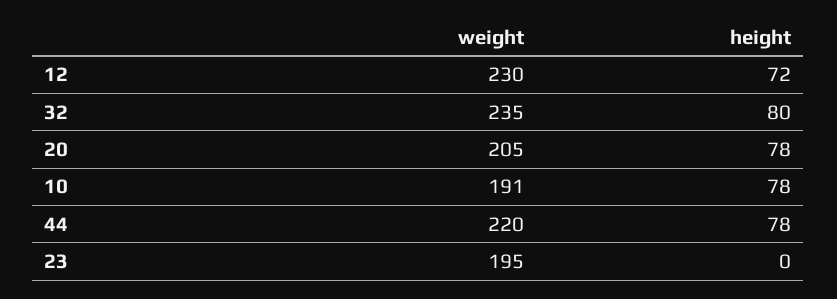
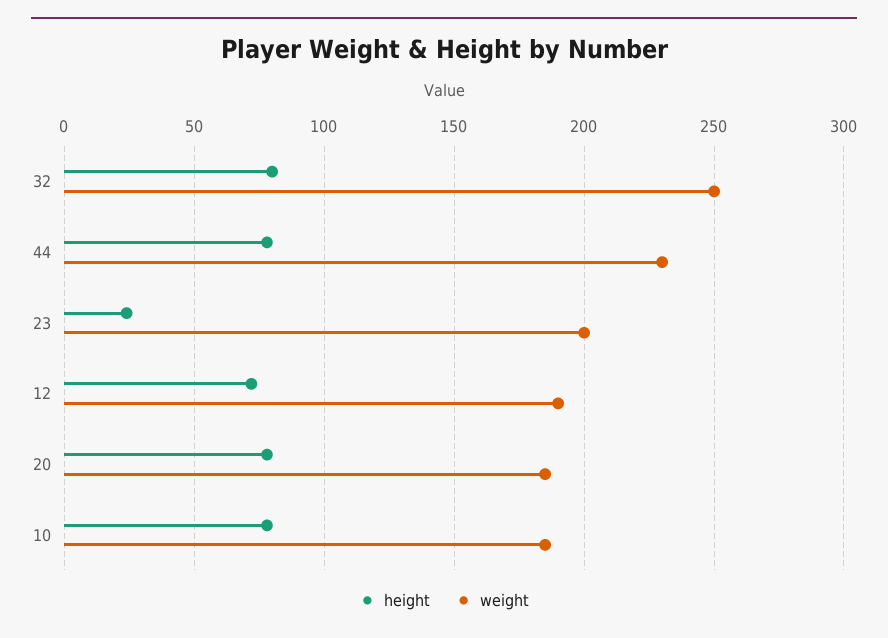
  {
    "weight": {
-     "12": 230,
+     "12": 190,
-     "32": 235,
+     "32": 250,
-     "20": 205,
+     "20": 185,
-     "10": 191,
+     "10": 185,
-     "44": 220,
+     "44": 230,
-     "23": 195
+     "23": 200
    },
    "height": {
      "12": 72,
      "32": 80,
      "20": 78,
      "10": 78,
      "44": 78,
-     "23": 0
+     "23": 25
    }
  }

